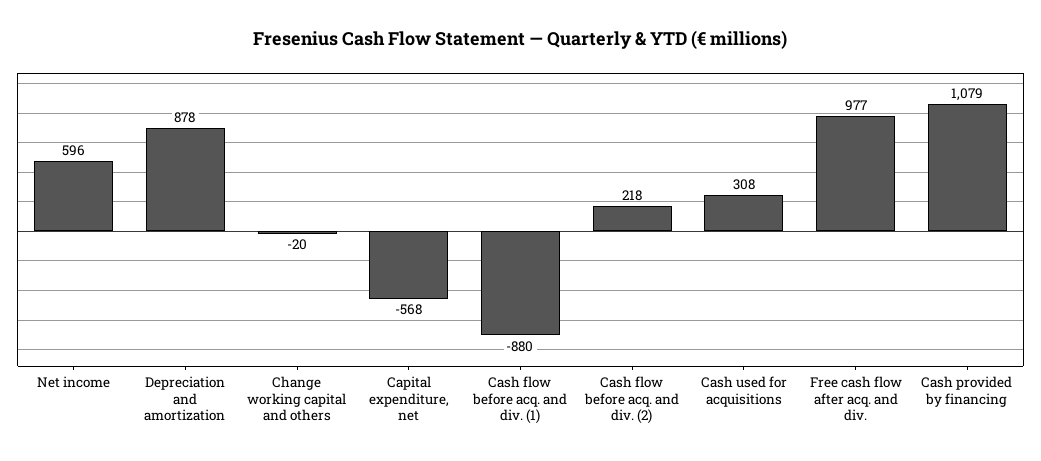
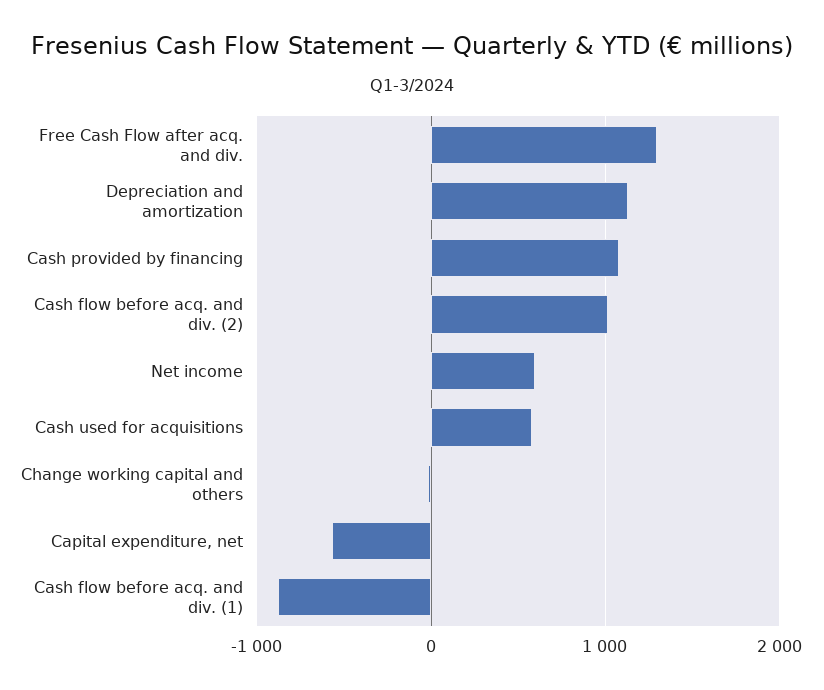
  {
    "Net income": 596,
-   "Depreciation and amortization": 878,
+   "Depreciation and amortization": 1100,
    "Change working capital and others": -20,
    "Capital expenditure, net": -568,
    "Cash flow before acq. and div. (1)": -880,
-   "Cash flow before acq. and div. (2)": 218,
+   "Cash flow before acq. and div. (2)": 1000,
-   "Cash used for acquisitions": 308,
+   "Cash used for acquisitions": 600,
-   "Free cash flow after acq. and div.": 977,
+   "Free cash flow after acq. and div.": 1300,
    "Cash provided by financing": 1079
  }

